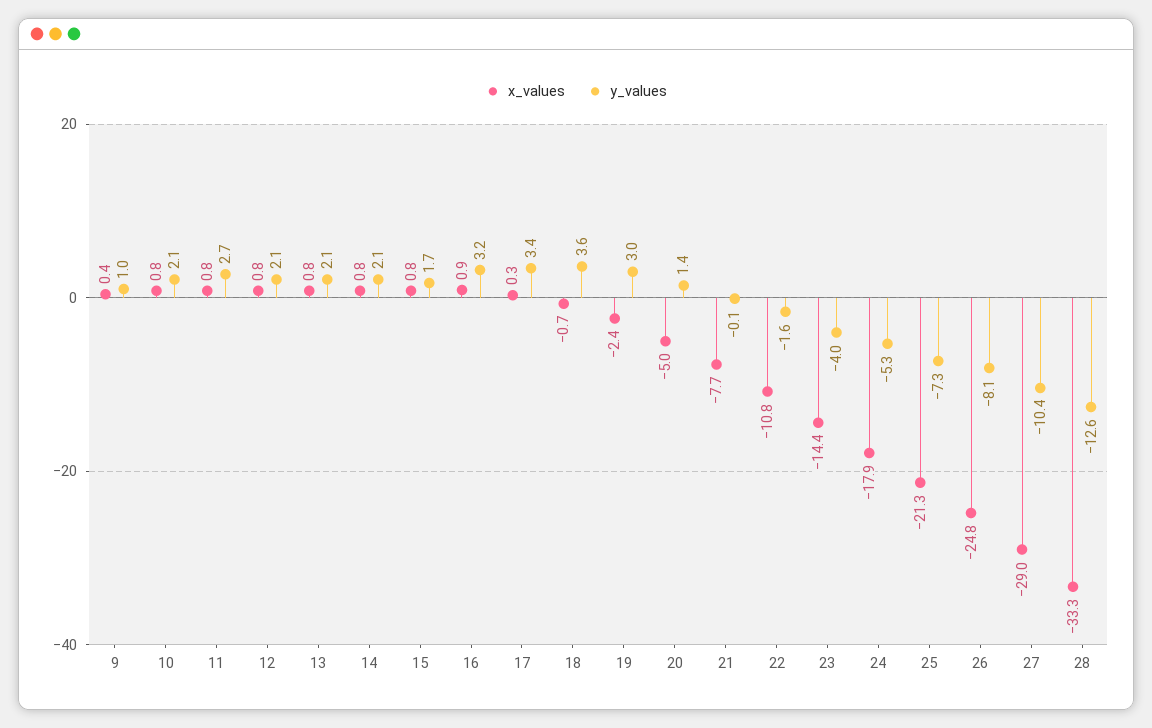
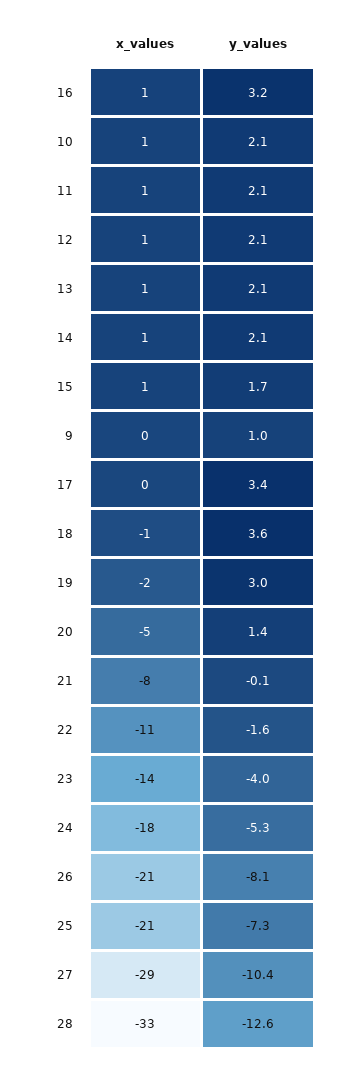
  {
    "x_values": {
      "9": 0.4,
      "10": 0.8,
      "11": 0.8,
      "12": 0.8,
      "13": 0.8,
      "14": 0.8,
      "15": 0.8,
      "16": 0.9,
      "17": 0.3,
      "18": -0.7,
      "19": -2.4,
      "20": -5,
      "21": -7.7,
      "22": -10.8,
      "23": -14.4,
      "24": -17.9,
      "25": -21.3,
-     "26": -24.8,
+     "26": -21,
      "27": -29,
      "28": -33.3
    },
    "y_values": {
      "9": 1,
      "10": 2.1,
-     "11": 2.7,
+     "11": 2.1,
      "12": 2.1,
      "13": 2.1,
      "14": 2.1,
      "15": 1.7,
      "16": 3.2,
      "17": 3.4,
      "18": 3.6,
      "19": 3,
      "20": 1.4,
      "21": -0.1,
      "22": -1.6,
      "23": -4,
      "24": -5.3,
      "25": -7.3,
      "26": -8.1,
      "27": -10.4,
      "28": -12.6
    }
  }

